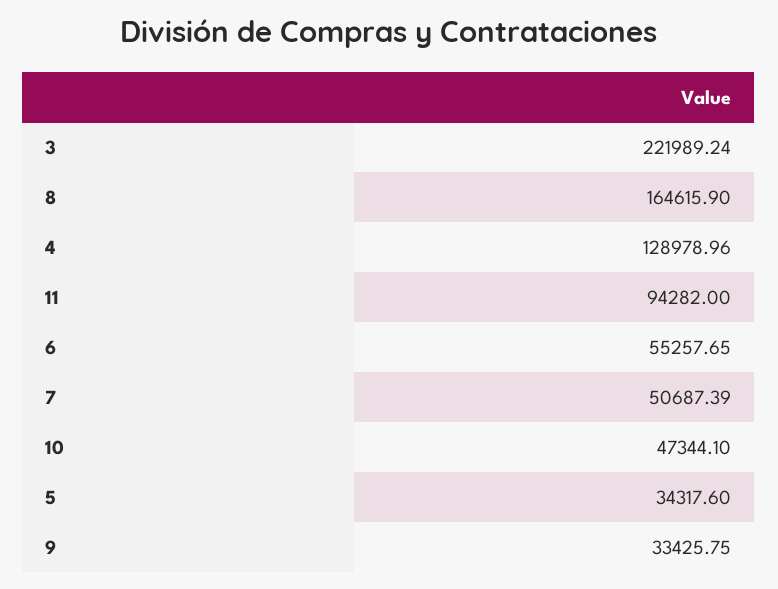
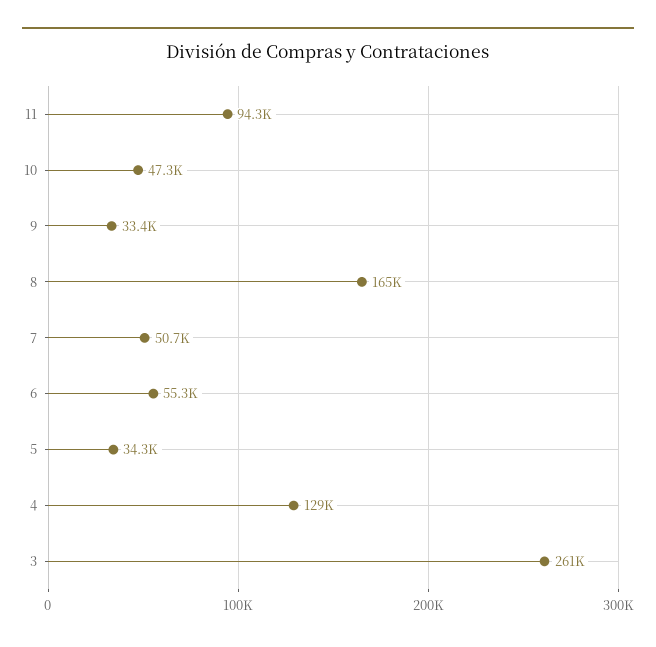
  {
-   "3": 221989.24,
+   "3": 261000,
    "8": 164615.9,
    "4": 128978.96,
    "11": 94282,
    "6": 55257.65,
    "7": 50687.39,
    "10": 47344.1,
    "5": 34317.6,
    "9": 33425.75
  }

